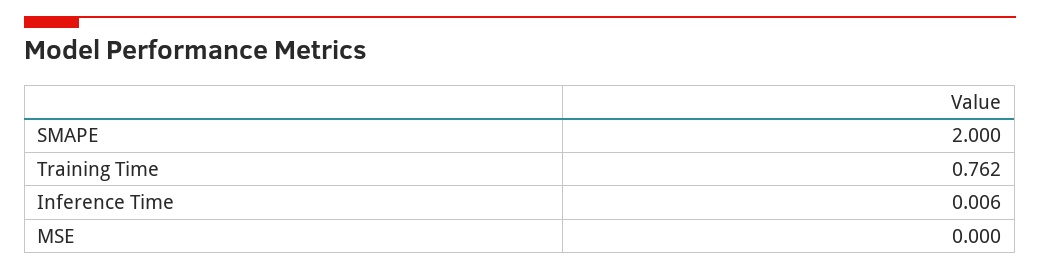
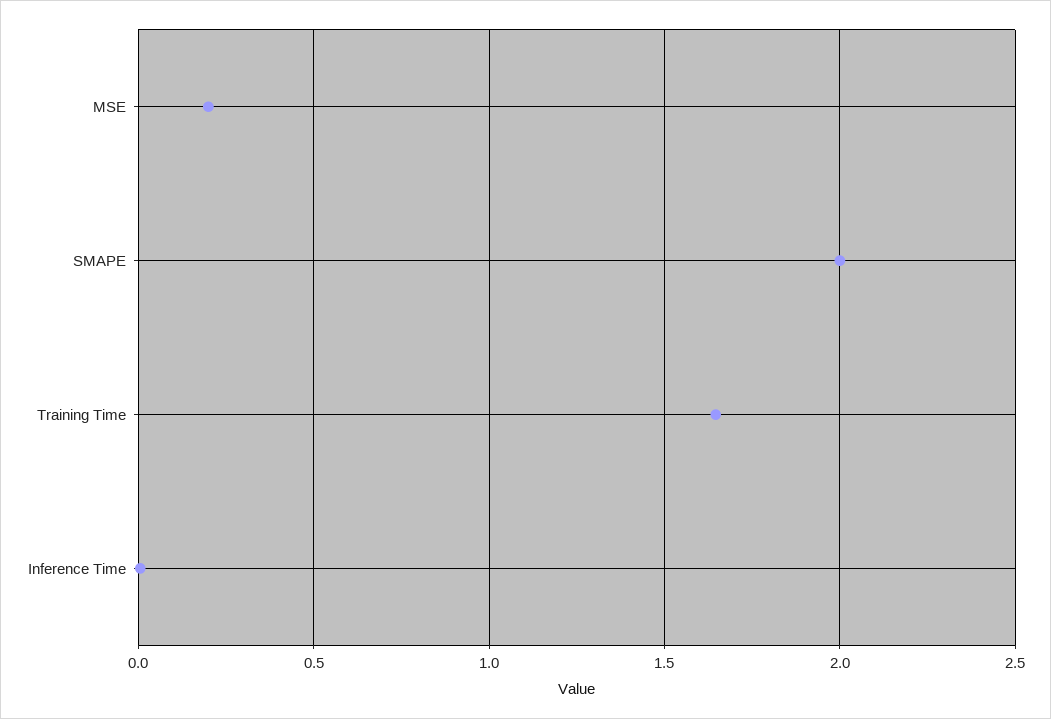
  {
    "SMAPE": 2,
-   "Training Time": 0.762,
+   "Training Time": 1.65,
    "Inference Time": 0.006,
-   "MSE": 0
+   "MSE": 0.2
  }

